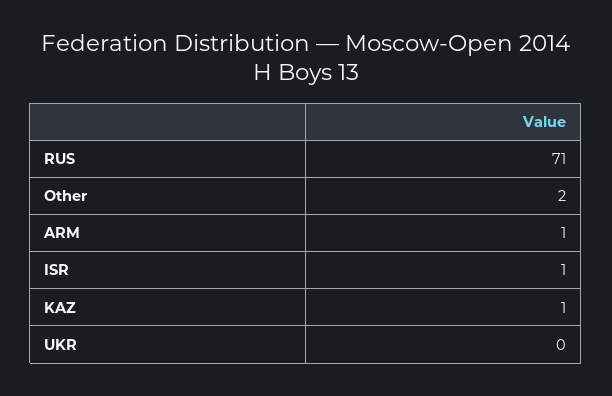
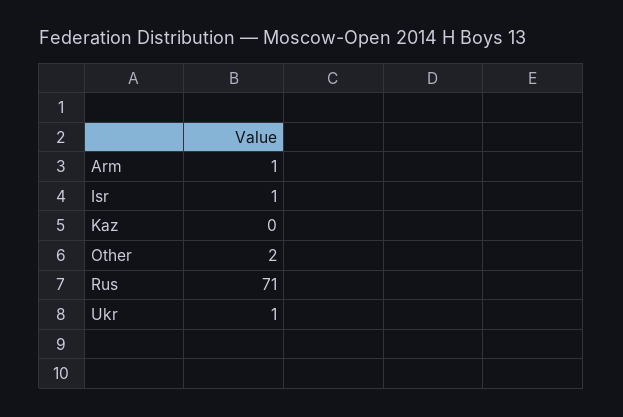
  {
    "RUS": 71,
    "Other": 2,
    "ARM": 1,
    "ISR": 1,
-   "KAZ": 1,
+   "KAZ": 0,
-   "UKR": 0
+   "UKR": 1
  }

